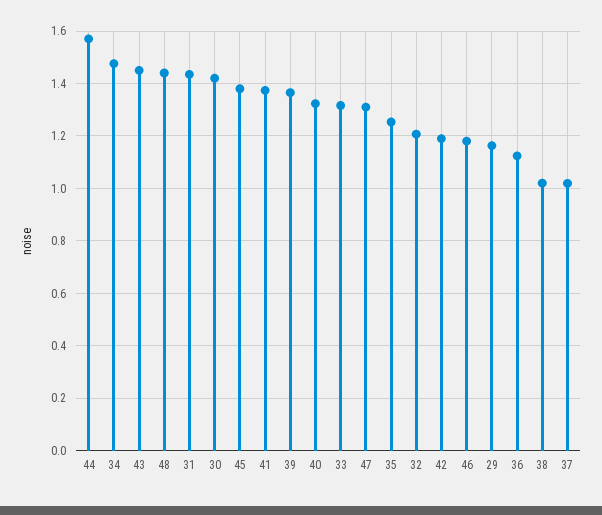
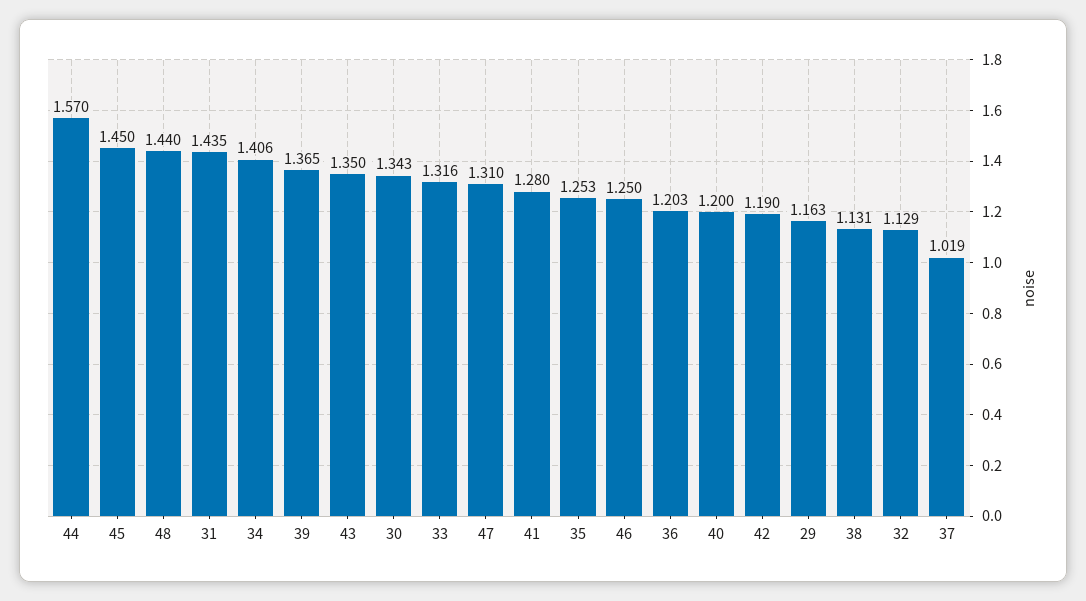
  {
    "44": 1.57,
-   "34": 1.475,
+   "34": 1.406,
-   "43": 1.45,
+   "43": 1.35,
    "48": 1.44,
    "31": 1.435,
-   "30": 1.425,
+   "30": 1.343,
-   "45": 1.375,
+   "45": 1.45,
-   "41": 1.375,
+   "41": 1.28,
    "39": 1.365,
-   "40": 1.325,
+   "40": 1.2,
    "33": 1.316,
    "47": 1.31,
    "35": 1.253,
-   "32": 1.2,
+   "32": 1.129,
    "42": 1.19,
-   "46": 1.175,
+   "46": 1.25,
    "29": 1.163,
-   "36": 1.125,
+   "36": 1.203,
-   "38": 1.025,
+   "38": 1.131,
    "37": 1.019
  }

